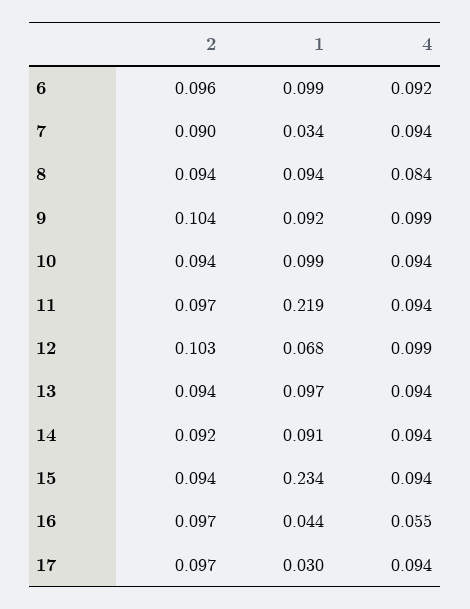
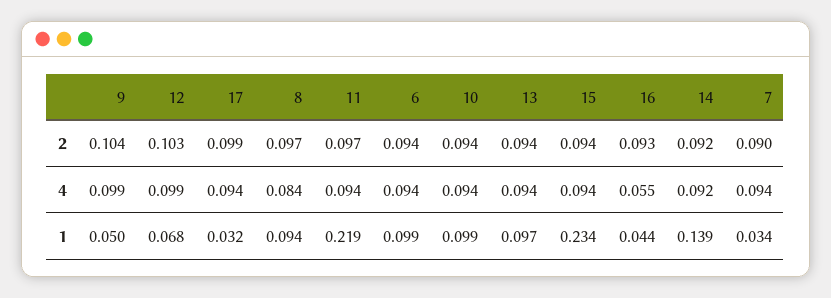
  {
    "2": {
-     "6": 0.096,
+     "6": 0.094,
      "7": 0.09,
-     "8": 0.094,
+     "8": 0.097,
      "9": 0.104,
      "10": 0.094,
      "11": 0.097,
      "12": 0.103,
      "13": 0.094,
      "14": 0.092,
      "15": 0.094,
-     "16": 0.097,
+     "16": 0.093,
-     "17": 0.097
+     "17": 0.099
    },
    "1": {
      "6": 0.099,
      "7": 0.034,
      "8": 0.094,
-     "9": 0.092,
+     "9": 0.05,
      "10": 0.099,
      "11": 0.219,
      "12": 0.068,
      "13": 0.097,
-     "14": 0.091,
+     "14": 0.139,
      "15": 0.234,
      "16": 0.044,
-     "17": 0.03
+     "17": 0.032
    },
    "4": {
-     "6": 0.092,
+     "6": 0.094,
      "7": 0.094,
      "8": 0.084,
      "9": 0.099,
      "10": 0.094,
      "11": 0.094,
      "12": 0.099,
      "13": 0.094,
-     "14": 0.094,
+     "14": 0.092,
      "15": 0.094,
      "16": 0.055,
      "17": 0.094
    }
  }

